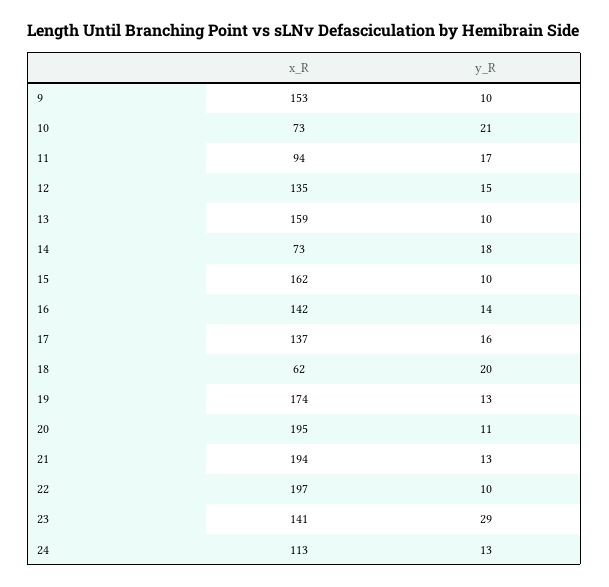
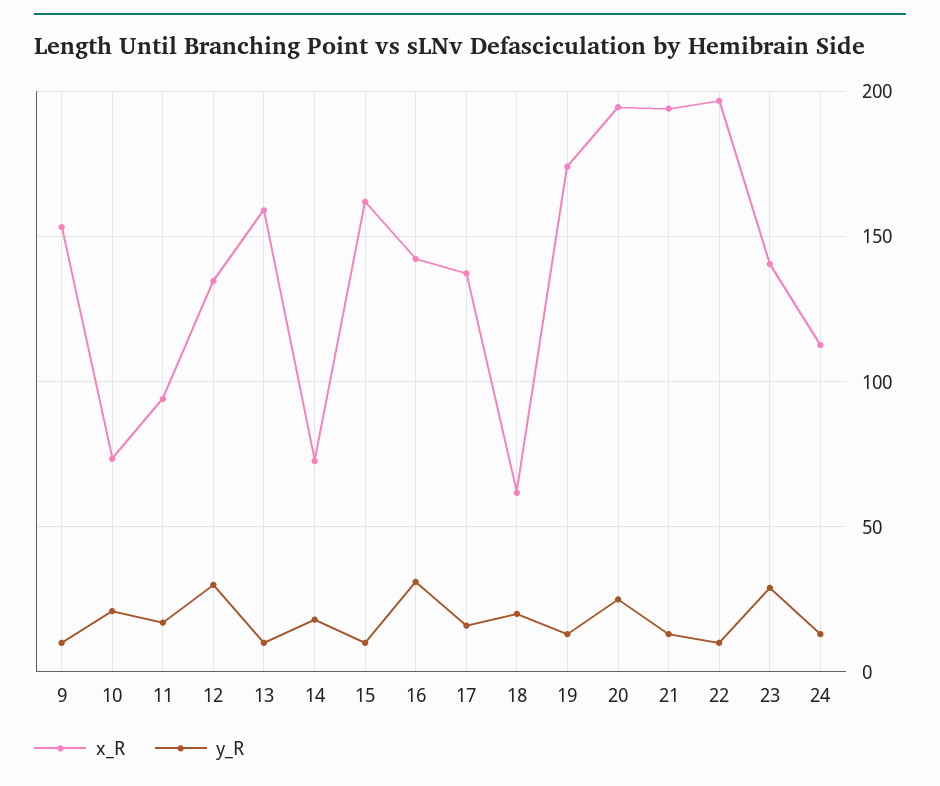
  {
    "x_R": {
      "9": 153,
      "10": 73,
      "11": 94,
      "12": 135,
      "13": 159,
      "14": 73,
      "15": 162,
      "16": 142,
      "17": 137,
      "18": 62,
      "19": 174,
      "20": 195,
      "21": 194,
      "22": 197,
      "23": 141,
      "24": 113
    },
    "y_R": {
      "9": 10,
      "10": 21,
      "11": 17,
-     "12": 15,
+     "12": 30,
      "13": 10,
      "14": 18,
      "15": 10,
-     "16": 14,
+     "16": 30,
      "17": 16,
      "18": 20,
      "19": 13,
-     "20": 11,
+     "20": 25,
      "21": 13,
      "22": 10,
      "23": 29,
      "24": 13
    }
  }

